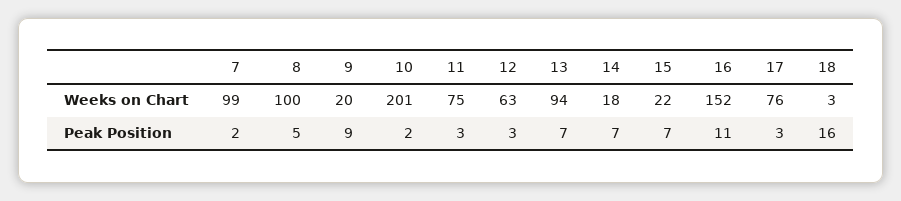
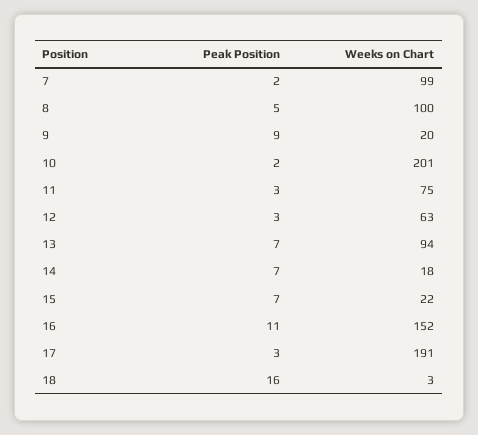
  {
    "7": {
      "Weeks on Chart": 99,
      "Peak Position": 2
    },
    "8": {
      "Weeks on Chart": 100,
      "Peak Position": 5
    },
    "9": {
      "Weeks on Chart": 20,
      "Peak Position": 9
    },
    "10": {
      "Weeks on Chart": 201,
      "Peak Position": 2
    },
    "11": {
      "Weeks on Chart": 75,
      "Peak Position": 3
    },
    "12": {
      "Weeks on Chart": 63,
      "Peak Position": 3
    },
    "13": {
      "Weeks on Chart": 94,
      "Peak Position": 7
    },
    "14": {
      "Weeks on Chart": 18,
      "Peak Position": 7
    },
    "15": {
      "Weeks on Chart": 22,
      "Peak Position": 7
    },
    "16": {
      "Weeks on Chart": 152,
      "Peak Position": 11
    },
    "17": {
-     "Weeks on Chart": 76,
+     "Weeks on Chart": 191,
      "Peak Position": 3
    },
    "18": {
      "Weeks on Chart": 3,
      "Peak Position": 16
    }
  }

